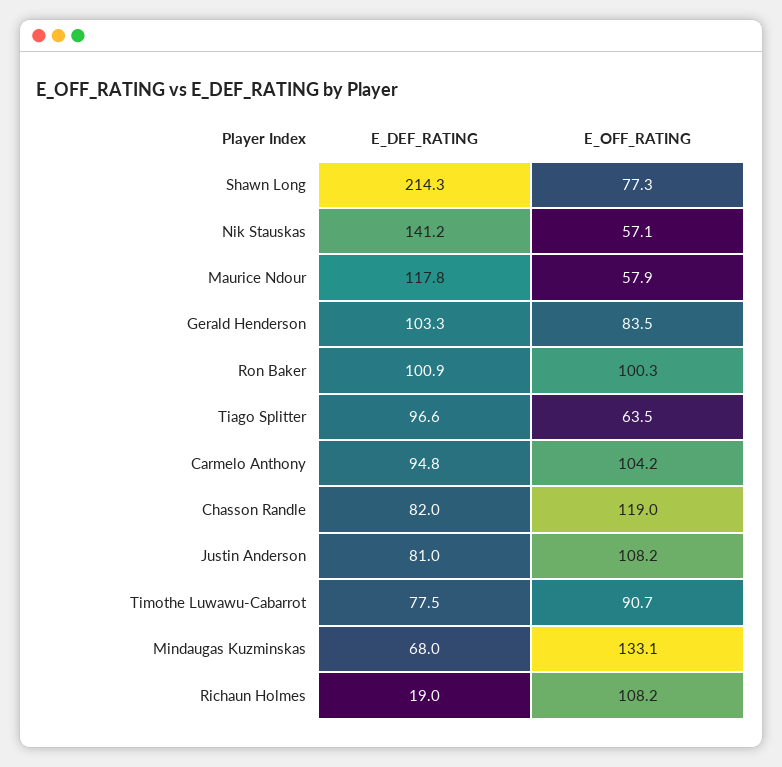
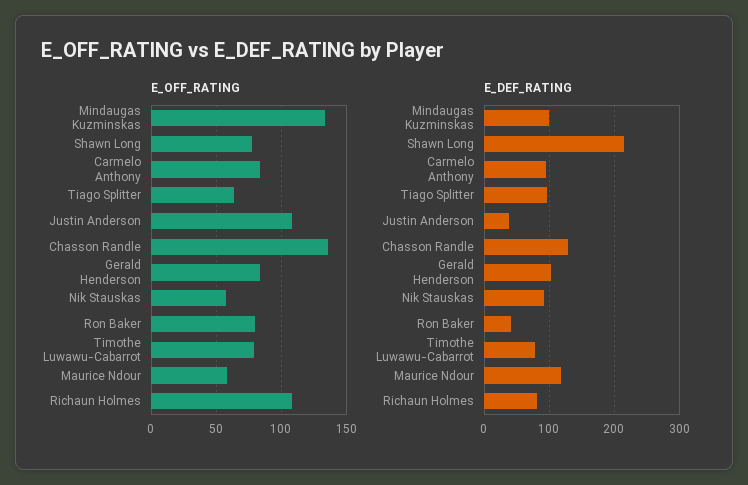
  {
    "E_DEF_RATING": {
      "Shawn Long": 214.3,
-     "Nik Stauskas": 141.2,
+     "Nik Stauskas": 90,
      "Maurice Ndour": 117.8,
      "Gerald Henderson": 103.3,
-     "Ron Baker": 100.9,
+     "Ron Baker": 40,
      "Tiago Splitter": 96.6,
      "Carmelo Anthony": 94.8,
-     "Chasson Randle": 82,
+     "Chasson Randle": 130,
-     "Justin Anderson": 81,
+     "Justin Anderson": 40,
      "Timothe Luwawu-Cabarrot": 77.5,
-     "Mindaugas Kuzminskas": 68,
+     "Mindaugas Kuzminskas": 100,
-     "Richaun Holmes": 19
+     "Richaun Holmes": 80
    },
    "E_OFF_RATING": {
      "Shawn Long": 77.3,
      "Nik Stauskas": 57.1,
      "Maurice Ndour": 57.9,
      "Gerald Henderson": 83.5,
-     "Ron Baker": 100.3,
+     "Ron Baker": 80,
      "Tiago Splitter": 63.5,
-     "Carmelo Anthony": 104.2,
+     "Carmelo Anthony": 85,
-     "Chasson Randle": 119,
+     "Chasson Randle": 135,
      "Justin Anderson": 108.2,
-     "Timothe Luwawu-Cabarrot": 90.7,
+     "Timothe Luwawu-Cabarrot": 80,
      "Mindaugas Kuzminskas": 133.1,
      "Richaun Holmes": 108.2
    }
  }

